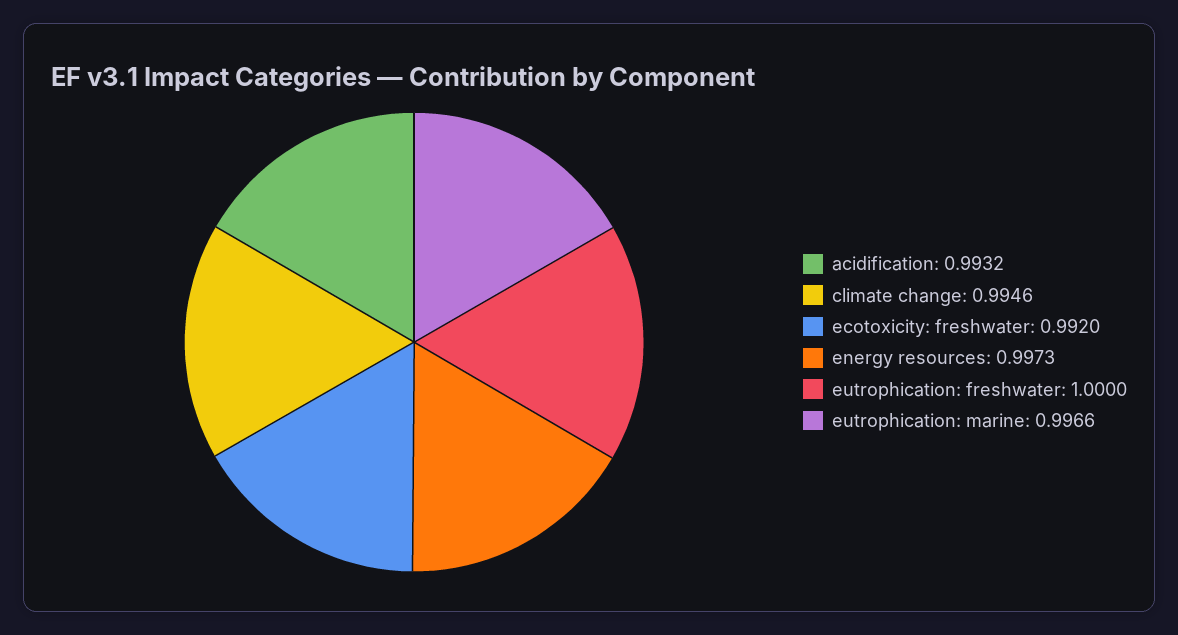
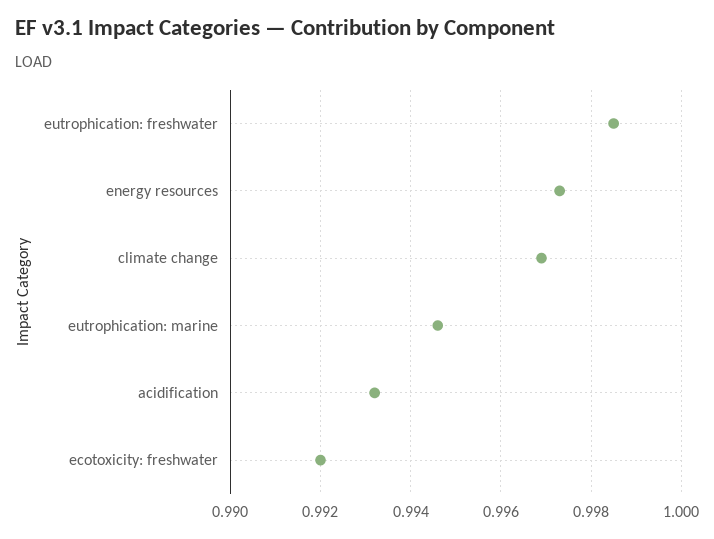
  {
    "acidification": 0.9932,
-   "climate change": 0.9946,
+   "climate change": 0.997,
    "ecotoxicity: freshwater": 0.992,
    "energy resources": 0.9973,
-   "eutrophication: freshwater": 1,
+   "eutrophication: freshwater": 0.9985,
-   "eutrophication: marine": 0.9966
+   "eutrophication: marine": 0.9945
  }

